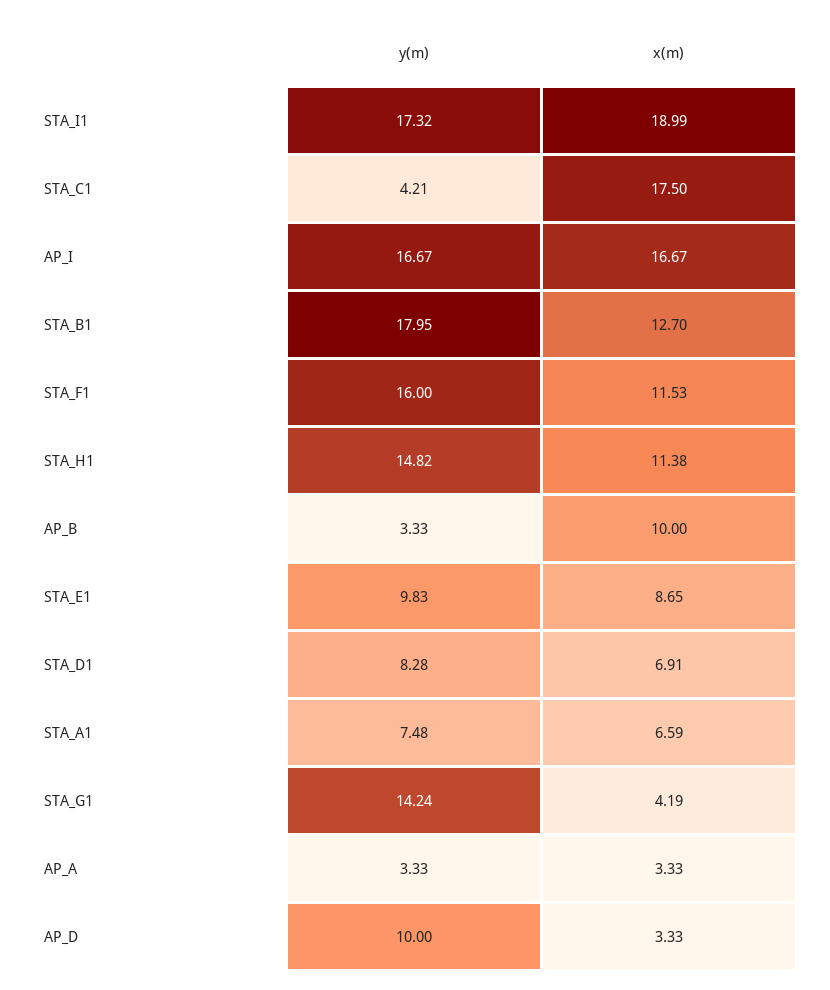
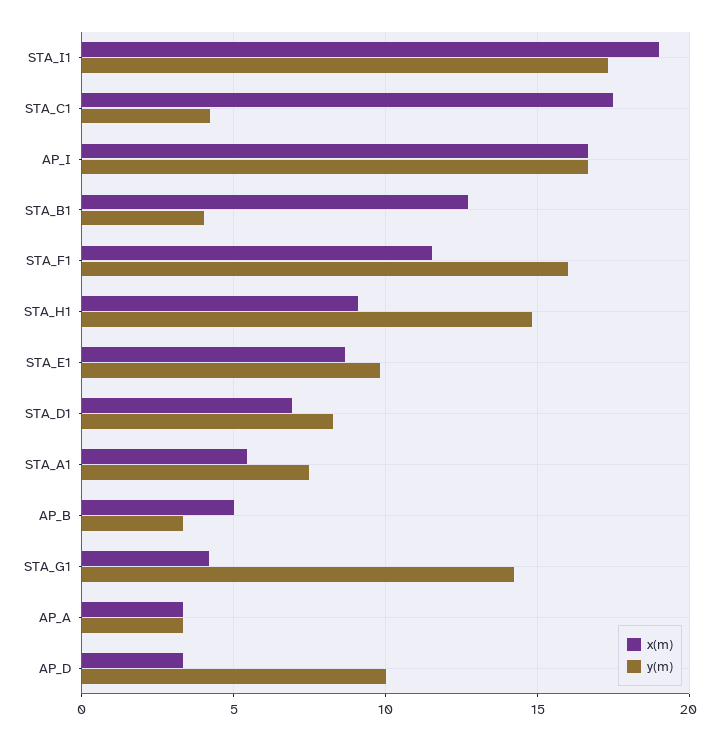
  {
    "y(m)": {
      "STA_I1": 17.32,
      "STA_C1": 4.21,
      "AP_I": 16.67,
-     "STA_B1": 17.95,
+     "STA_B1": 4,
      "STA_F1": 16,
      "STA_H1": 14.82,
      "AP_B": 3.33,
      "STA_E1": 9.83,
      "STA_D1": 8.28,
      "STA_A1": 7.48,
      "STA_G1": 14.24,
      "AP_A": 3.33,
      "AP_D": 10
    },
    "x(m)": {
      "STA_I1": 18.99,
      "STA_C1": 17.5,
      "AP_I": 16.67,
      "STA_B1": 12.7,
      "STA_F1": 11.53,
-     "STA_H1": 11.38,
+     "STA_H1": 9,
-     "AP_B": 10,
+     "AP_B": 5,
      "STA_E1": 8.65,
      "STA_D1": 6.91,
-     "STA_A1": 6.59,
+     "STA_A1": 5.5,
      "STA_G1": 4.19,
      "AP_A": 3.33,
      "AP_D": 3.33
    }
  }

